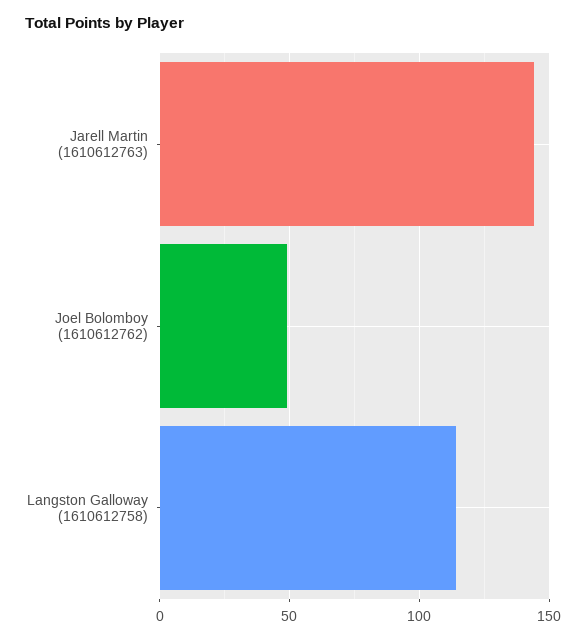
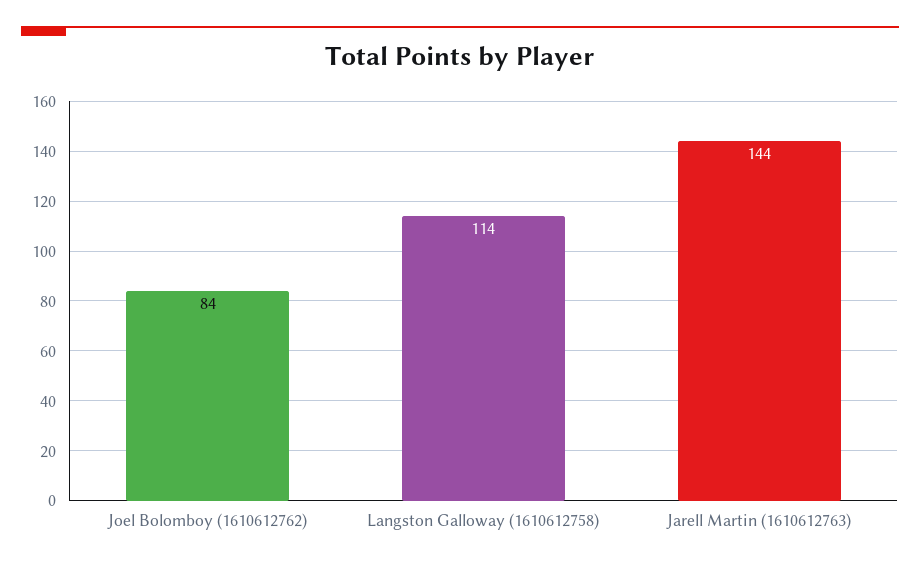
  {
    "Jarell Martin (1610612763)": 144,
-   "Joel Bolomboy (1610612762)": 50,
+   "Joel Bolomboy (1610612762)": 84,
    "Langston Galloway (1610612758)": 114
  }

